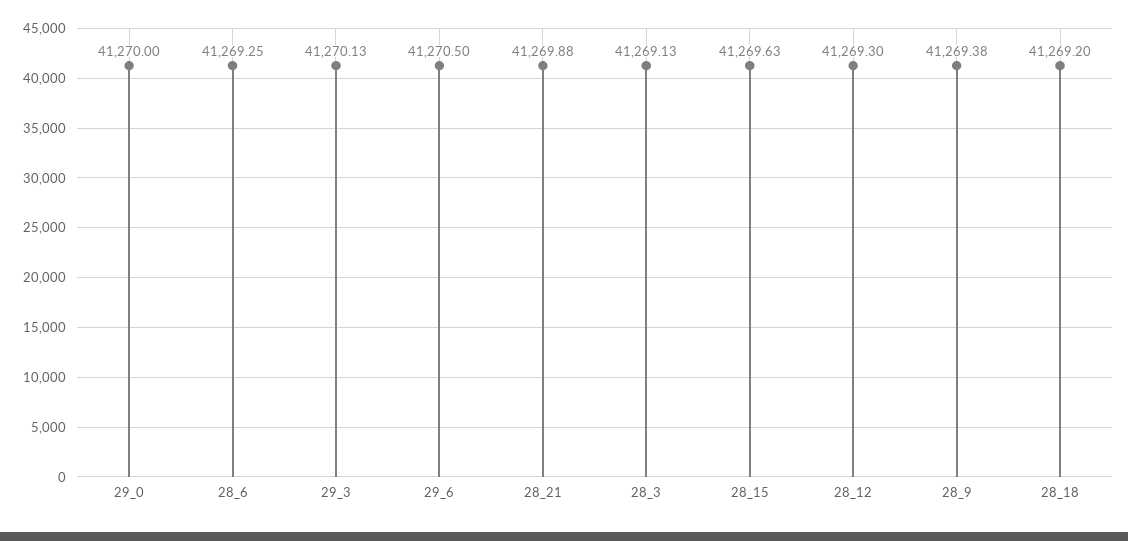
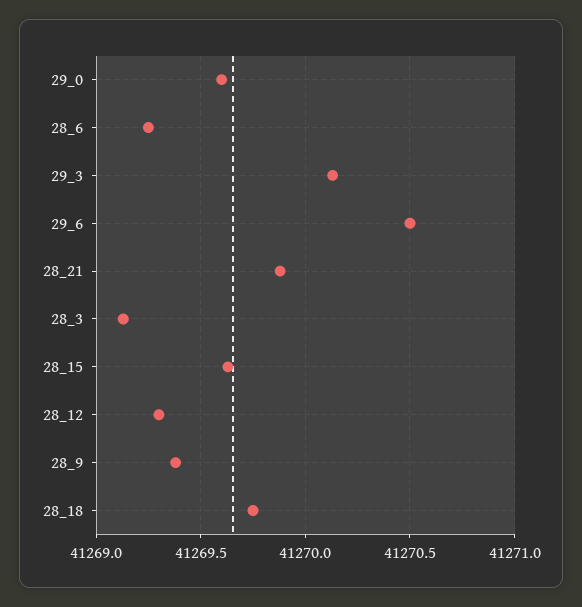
  {
-   "29_0": 41270,
+   "29_0": 41269.6,
    "28_6": 41269.25,
    "29_3": 41270.13,
    "29_6": 41270.5,
    "28_21": 41269.88,
    "28_3": 41269.13,
    "28_15": 41269.63,
    "28_12": 41269.3,
    "28_9": 41269.38,
-   "28_18": 41269.2
+   "28_18": 41269.75
  }

